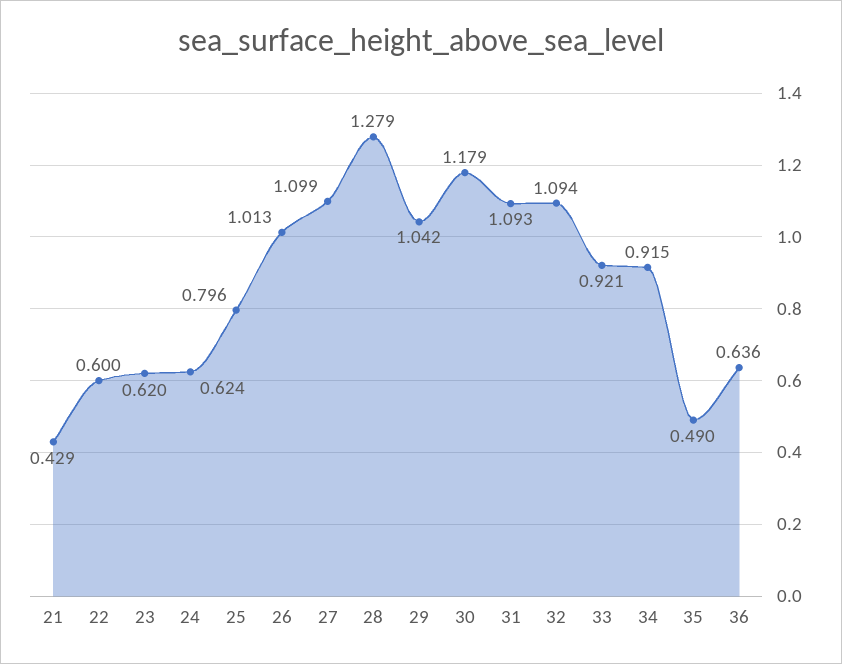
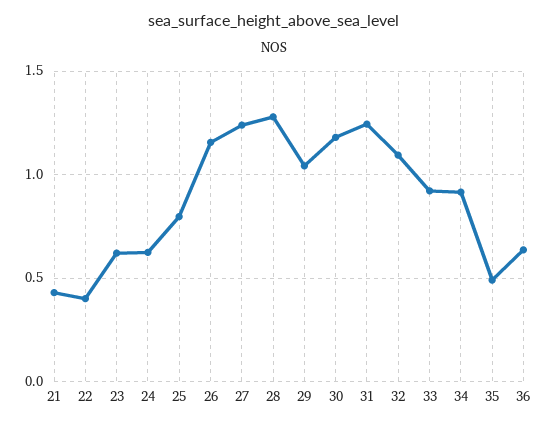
  {
    "21": 0.429,
-   "22": 0.6,
+   "22": 0.4,
    "23": 0.62,
    "24": 0.624,
    "25": 0.796,
-   "26": 1.013,
+   "26": 1.15,
-   "27": 1.099,
+   "27": 1.25,
    "28": 1.279,
    "29": 1.042,
    "30": 1.179,
-   "31": 1.093,
+   "31": 1.25,
    "32": 1.094,
    "33": 0.921,
    "34": 0.915,
    "35": 0.49,
    "36": 0.636
  }

